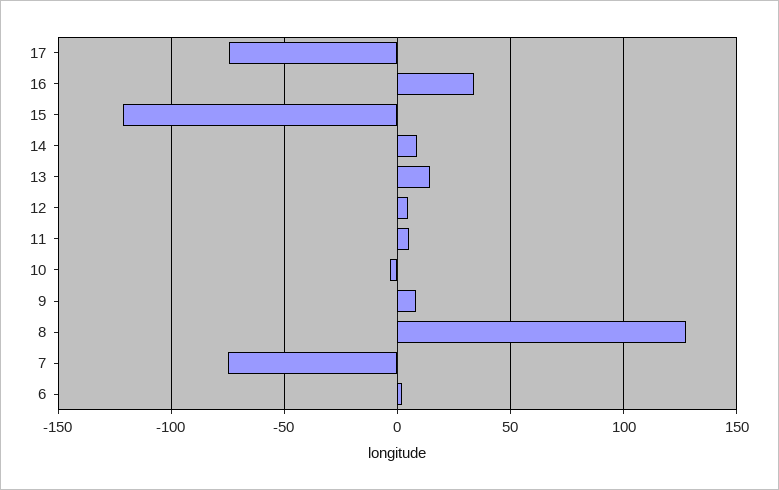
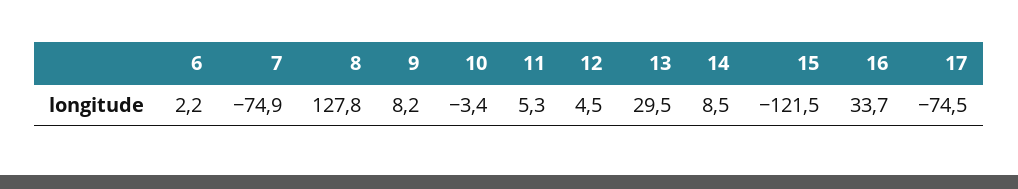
  {
    "17": -74.5,
    "16": 33.7,
    "15": -121.5,
    "14": 8.5,
-   "13": 15,
+   "13": 29.5,
    "12": 4.5,
    "11": 5.3,
    "10": -3.4,
    "9": 8.2,
    "8": 127.8,
    "7": -74.9,
    "6": 2.2
  }

